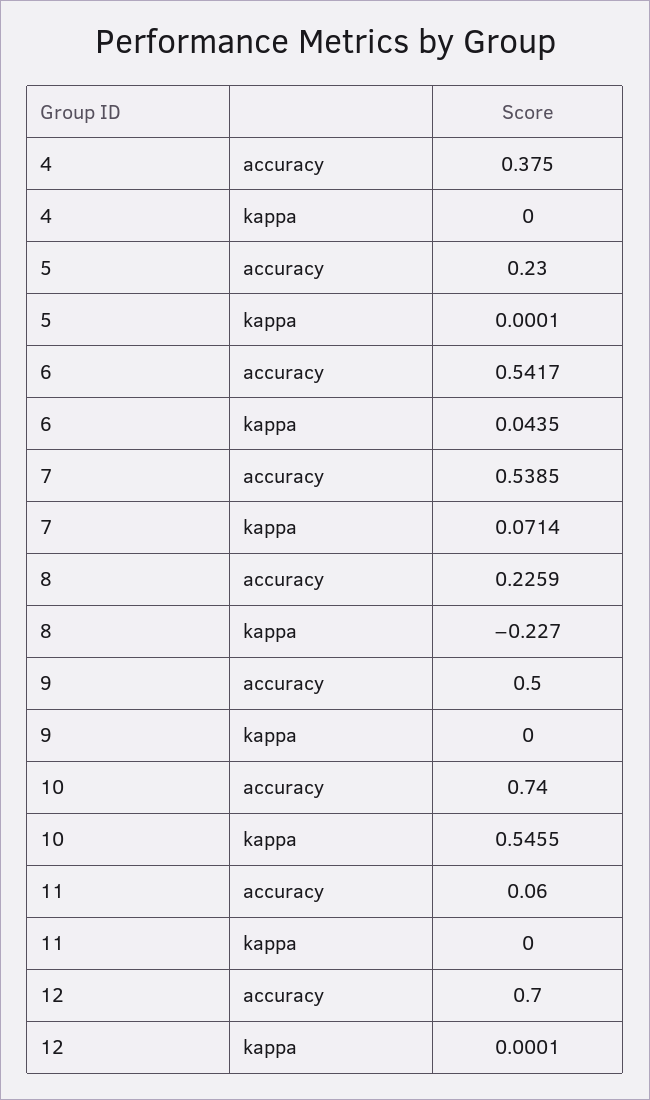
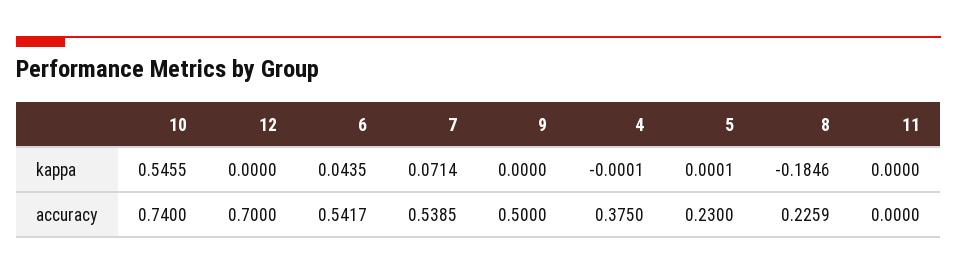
  {
    "4": {
      "accuracy": 0.375,
-     "kappa": 0
+     "kappa": -0.0001
    },
    "5": {
      "accuracy": 0.23,
      "kappa": 0.0001
    },
    "6": {
      "accuracy": 0.5417,
      "kappa": 0.0435
    },
    "7": {
      "accuracy": 0.5385,
      "kappa": 0.0714
    },
    "8": {
      "accuracy": 0.2259,
-     "kappa": -0.227
+     "kappa": -0.1846
    },
    "9": {
      "accuracy": 0.5,
      "kappa": 0
    },
    "10": {
      "accuracy": 0.74,
      "kappa": 0.5455
    },
    "11": {
-     "accuracy": 0.06,
+     "accuracy": 0,
      "kappa": 0
    },
    "12": {
      "accuracy": 0.7,
-     "kappa": 0.0001
+     "kappa": 0
    }
  }

